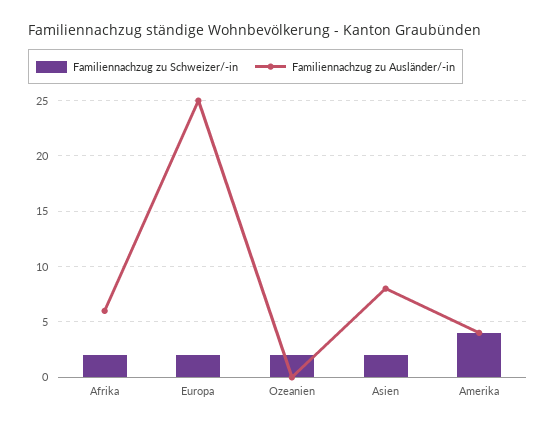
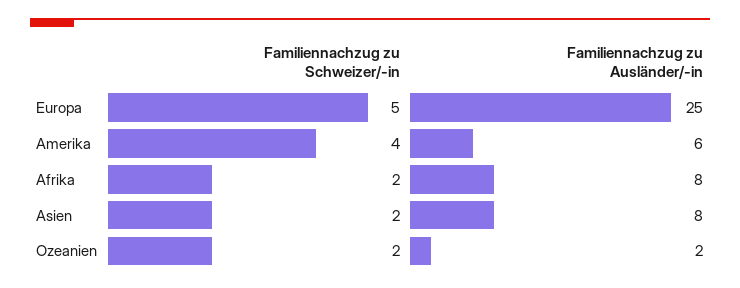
  {
    "Familiennachzug zu Schweizer/-in": {
      "Afrika": 2,
-     "Europa": 2,
+     "Europa": 5,
      "Ozeanien": 2,
      "Asien": 2,
      "Amerika": 4
    },
    "Familiennachzug zu Ausländer/-in": {
-     "Afrika": 6,
+     "Afrika": 8,
      "Europa": 25,
-     "Ozeanien": 0,
+     "Ozeanien": 2,
      "Asien": 8,
-     "Amerika": 4
+     "Amerika": 6
    }
  }

